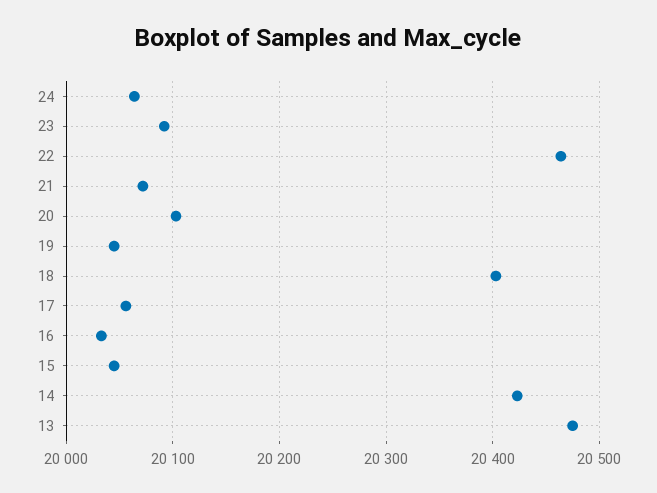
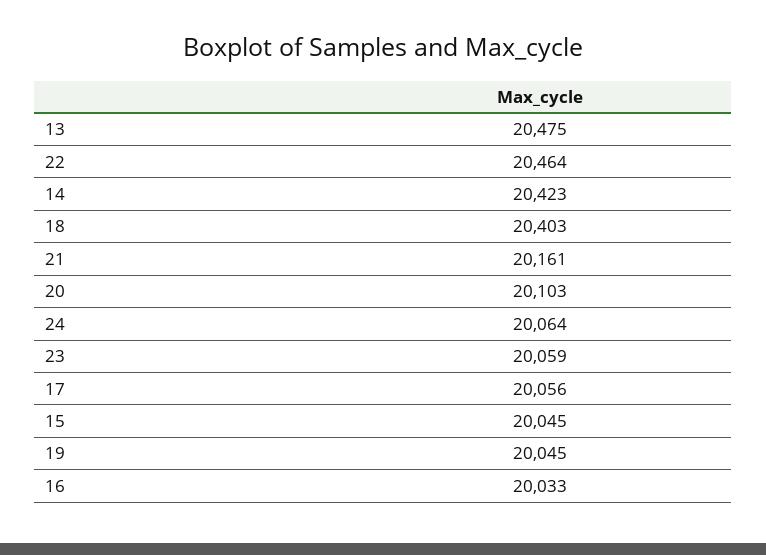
  {
    "24": 20064,
-   "23": 20090,
+   "23": 20059,
    "22": 20464,
-   "21": 20070,
+   "21": 20161,
    "20": 20103,
    "19": 20045,
    "18": 20403,
    "17": 20056,
    "16": 20033,
    "15": 20045,
    "14": 20423,
    "13": 20475
  }

